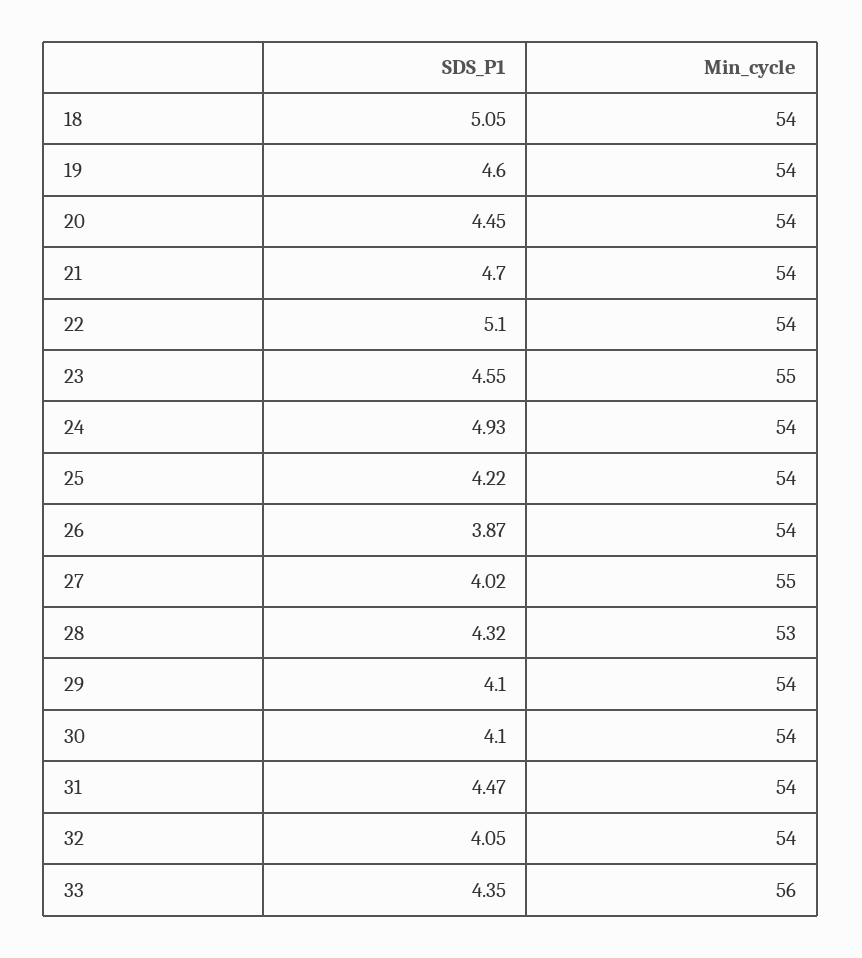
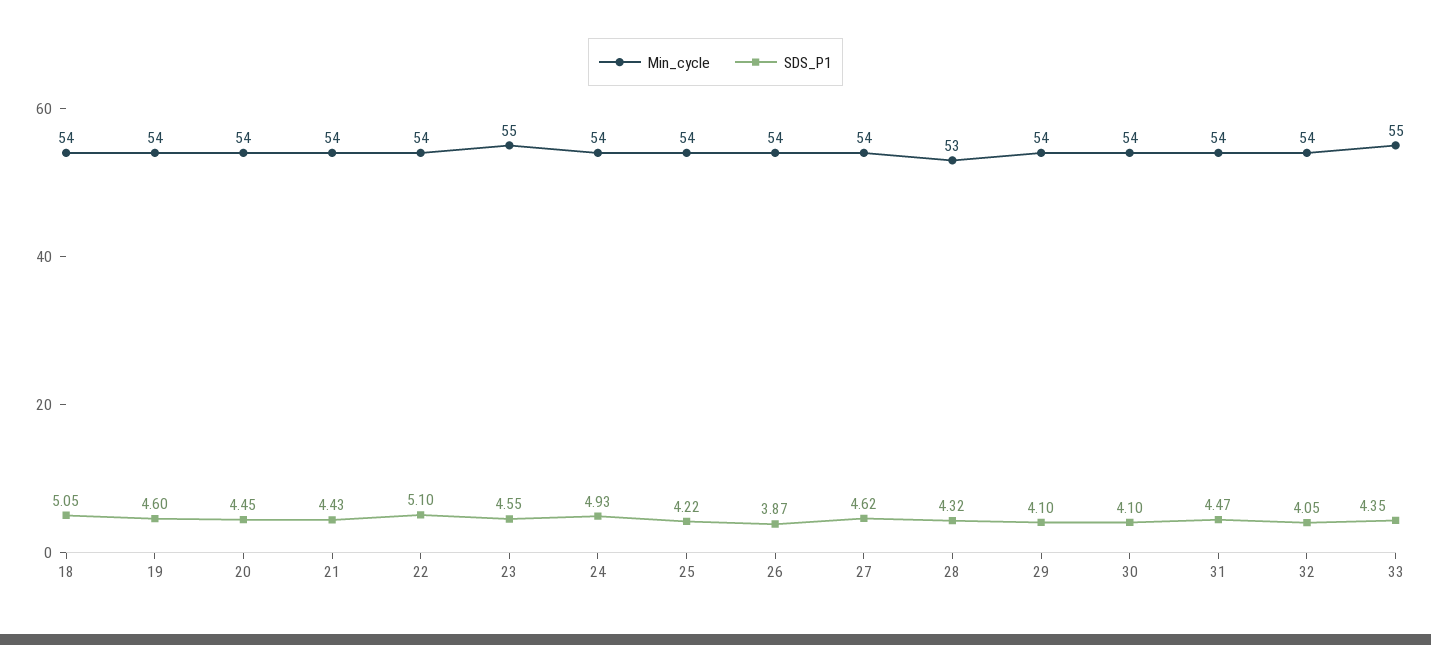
  {
    "SDS_P1": {
      "18": 5.05,
      "19": 4.6,
      "20": 4.45,
-     "21": 4.7,
+     "21": 4.43,
      "22": 5.1,
      "23": 4.55,
      "24": 4.93,
      "25": 4.22,
      "26": 3.87,
-     "27": 4.02,
+     "27": 4.62,
      "28": 4.32,
      "29": 4.1,
      "30": 4.1,
      "31": 4.47,
      "32": 4.05,
      "33": 4.35
    },
    "Min_cycle": {
      "18": 54,
      "19": 54,
      "20": 54,
      "21": 54,
      "22": 54,
      "23": 55,
      "24": 54,
      "25": 54,
      "26": 54,
-     "27": 55,
+     "27": 54,
      "28": 53,
      "29": 54,
      "30": 54,
      "31": 54,
      "32": 54,
-     "33": 56
+     "33": 55
    }
  }

